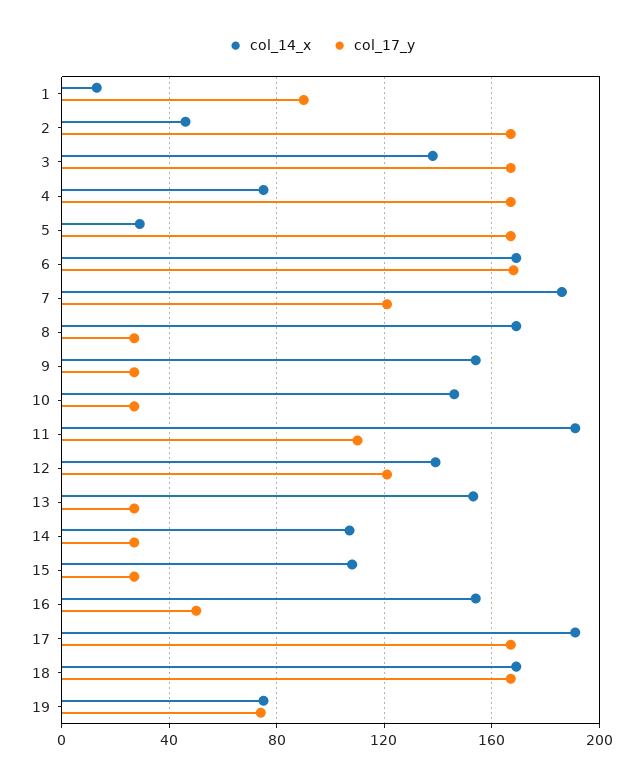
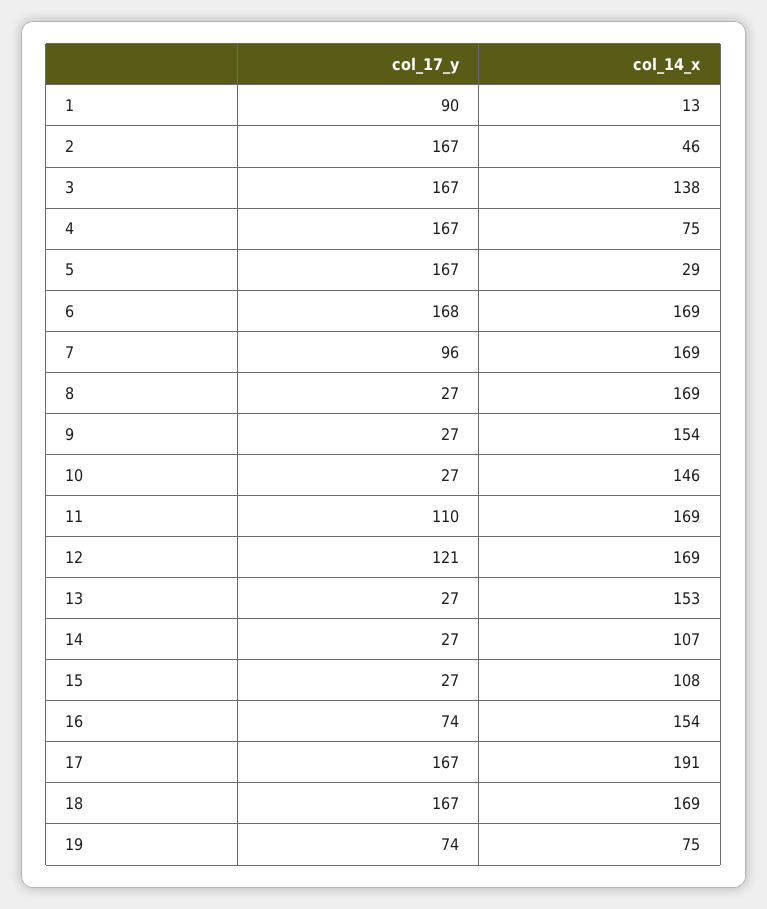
  {
    "col_14_x": {
      "1": 13,
      "2": 46,
      "3": 138,
      "4": 75,
      "5": 29,
      "6": 169,
-     "7": 185,
+     "7": 169,
      "8": 169,
      "9": 154,
      "10": 146,
-     "11": 190,
+     "11": 169,
-     "12": 140,
+     "12": 169,
      "13": 153,
      "14": 107,
      "15": 108,
      "16": 154,
      "17": 191,
      "18": 169,
      "19": 75
    },
    "col_17_y": {
      "1": 90,
      "2": 167,
      "3": 167,
      "4": 167,
      "5": 167,
      "6": 168,
-     "7": 120,
+     "7": 96,
      "8": 27,
      "9": 27,
      "10": 27,
      "11": 110,
      "12": 121,
      "13": 27,
      "14": 27,
      "15": 27,
-     "16": 50,
+     "16": 74,
      "17": 167,
      "18": 167,
      "19": 74
    }
  }

